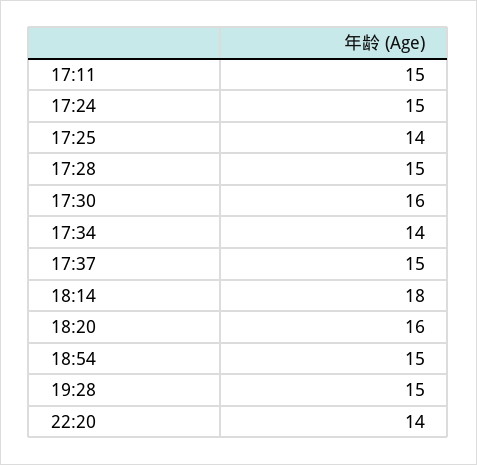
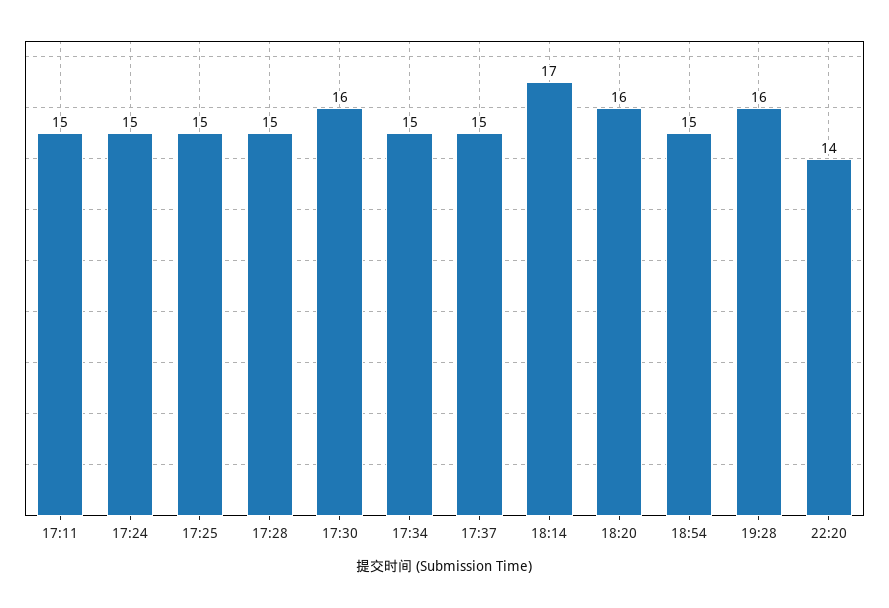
  {
    "17:11": 15,
    "17:24": 15,
-   "17:25": 14,
+   "17:25": 15,
    "17:28": 15,
    "17:30": 16,
-   "17:34": 14,
+   "17:34": 15,
    "17:37": 15,
-   "18:14": 18,
+   "18:14": 17,
    "18:20": 16,
    "18:54": 15,
-   "19:28": 15,
+   "19:28": 16,
    "22:20": 14
  }

